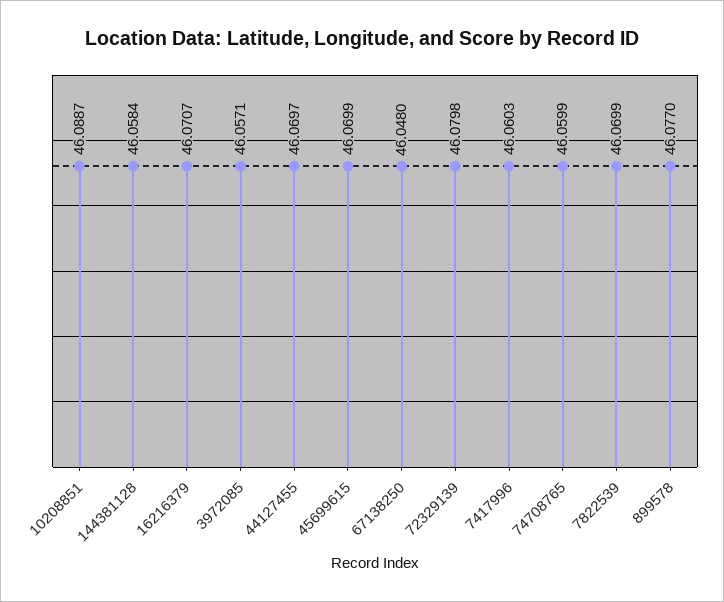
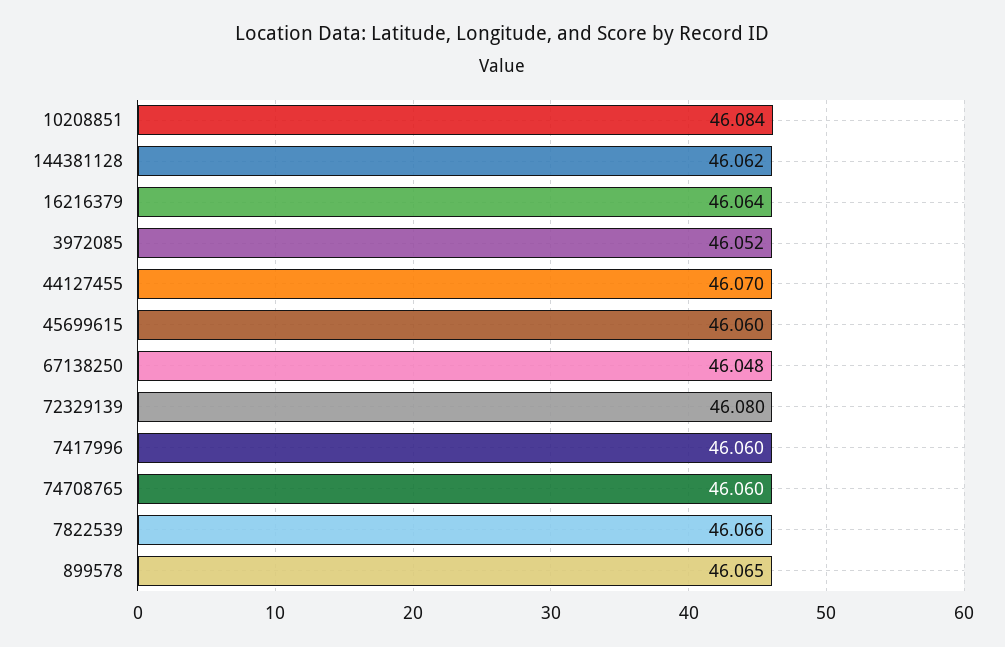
  {
-   "10208851": 46.0887,
+   "10208851": 46.084,
-   "144381128": 46.0584,
+   "144381128": 46.062,
-   "16216379": 46.0707,
+   "16216379": 46.064,
-   "3972085": 46.0571,
+   "3972085": 46.052,
    "44127455": 46.0697,
-   "45699615": 46.0699,
+   "45699615": 46.06,
    "67138250": 46.048,
    "72329139": 46.0798,
    "7417996": 46.0603,
    "74708765": 46.0599,
-   "7822539": 46.0699,
+   "7822539": 46.066,
-   "899578": 46.077
+   "899578": 46.065
  }

